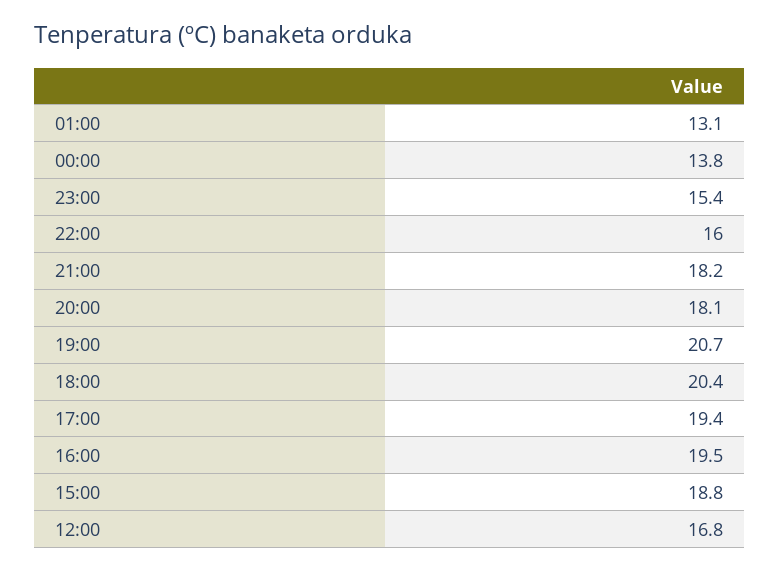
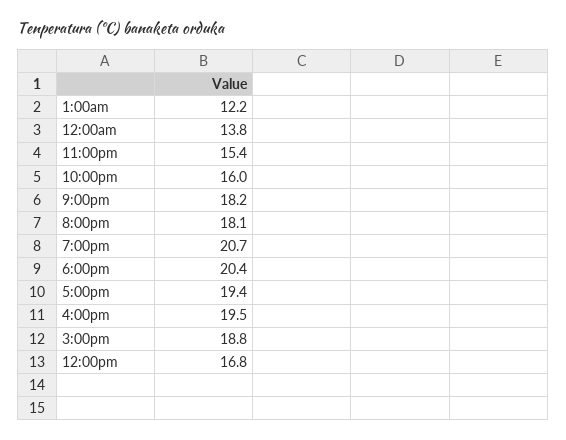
  {
-   "01:00": 13.1,
+   "01:00": 12.2,
    "00:00": 13.8,
    "23:00": 15.4,
    "22:00": 16,
    "21:00": 18.2,
    "20:00": 18.1,
    "19:00": 20.7,
    "18:00": 20.4,
    "17:00": 19.4,
    "16:00": 19.5,
    "15:00": 18.8,
    "12:00": 16.8
  }

